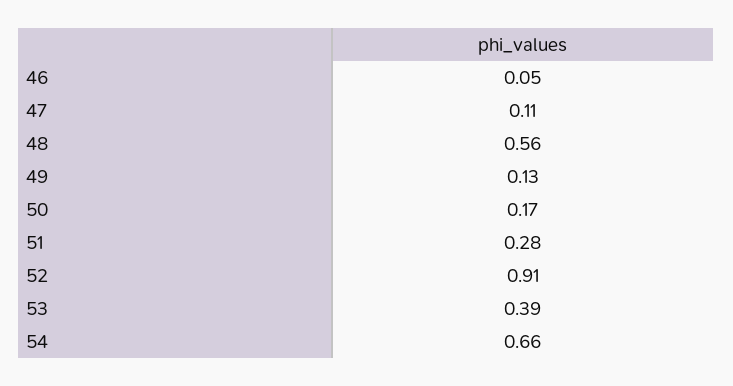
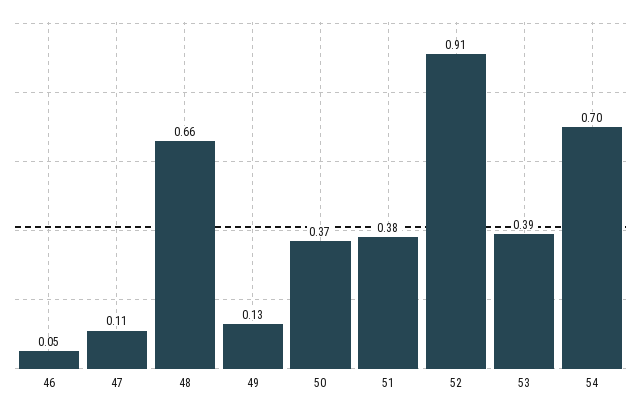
  {
    "46": 0.05,
    "47": 0.11,
-   "48": 0.56,
+   "48": 0.66,
    "49": 0.13,
-   "50": 0.17,
+   "50": 0.37,
-   "51": 0.28,
+   "51": 0.38,
    "52": 0.91,
    "53": 0.39,
-   "54": 0.66
+   "54": 0.7
  }

